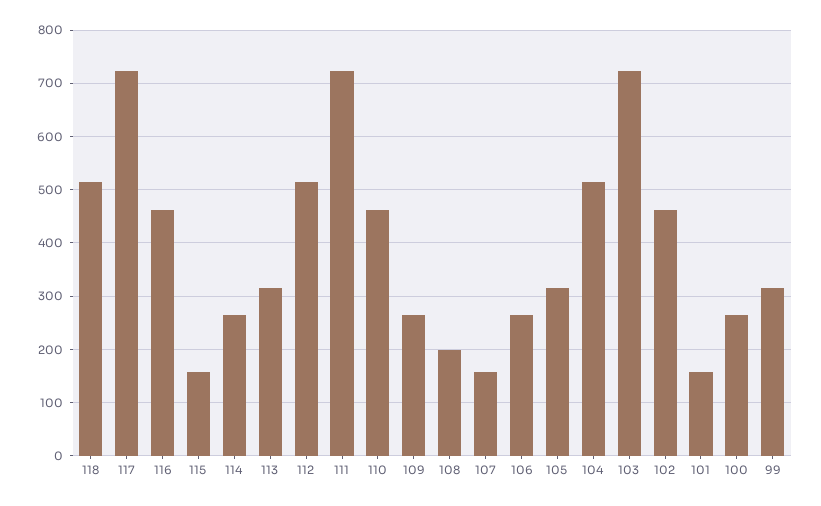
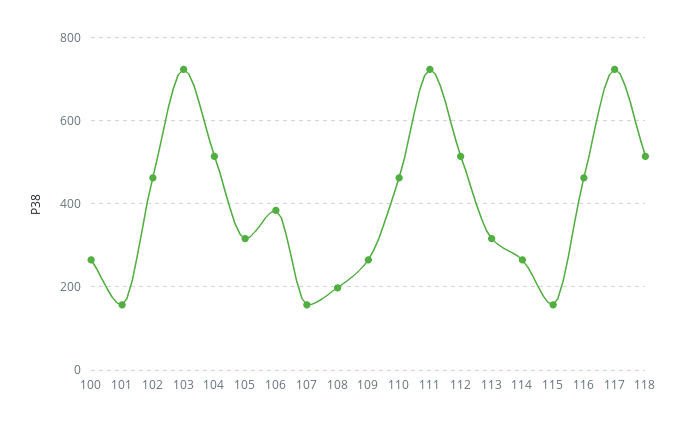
  {
    "118": 520,
    "117": 720,
    "116": 460,
    "115": 160,
    "114": 260,
    "113": 320,
    "112": 520,
    "111": 720,
    "110": 460,
    "109": 260,
    "108": 200,
    "107": 160,
-   "106": 260,
+   "106": 380,
    "105": 320,
    "104": 520,
    "103": 720,
    "102": 460,
    "101": 160,
-   "100": 260,
+   "100": 260
-   "99": 320
  }

